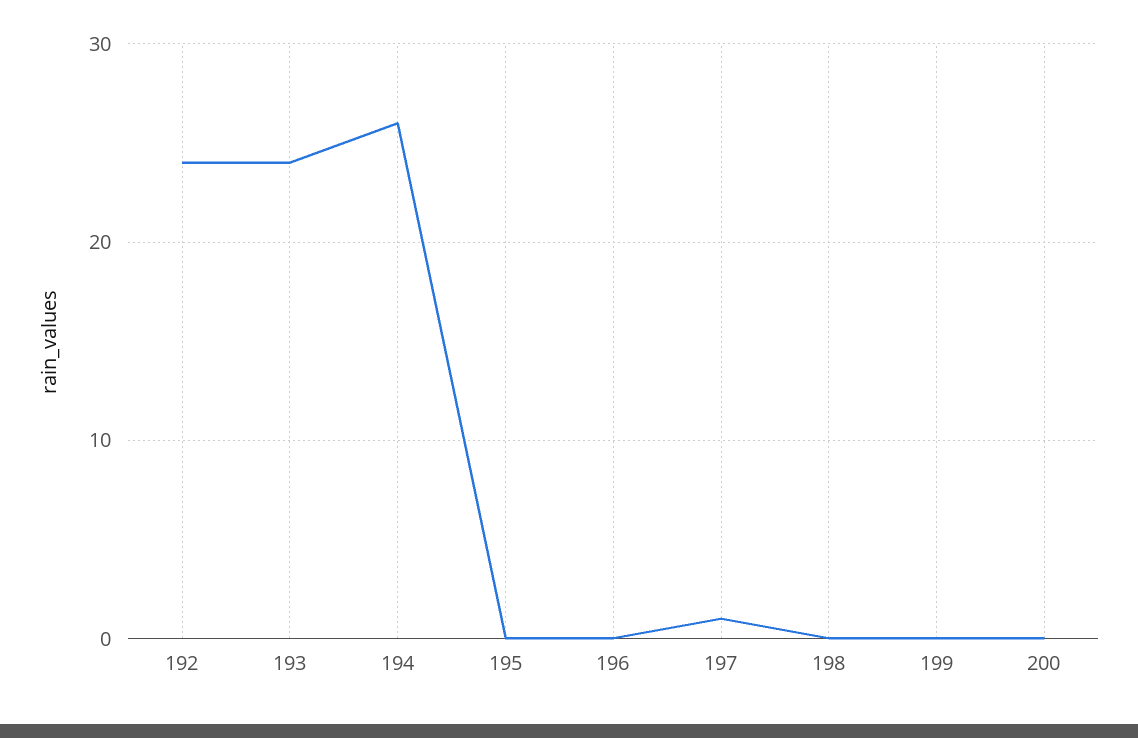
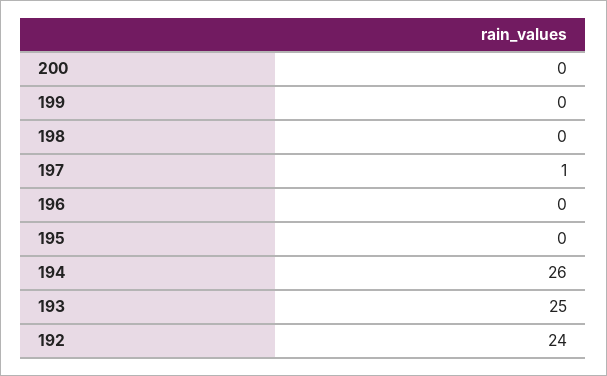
  {
    "192": 24,
-   "193": 24,
+   "193": 25,
    "194": 26,
    "195": 0,
    "196": 0,
    "197": 1,
    "198": 0,
    "199": 0,
    "200": 0
  }

